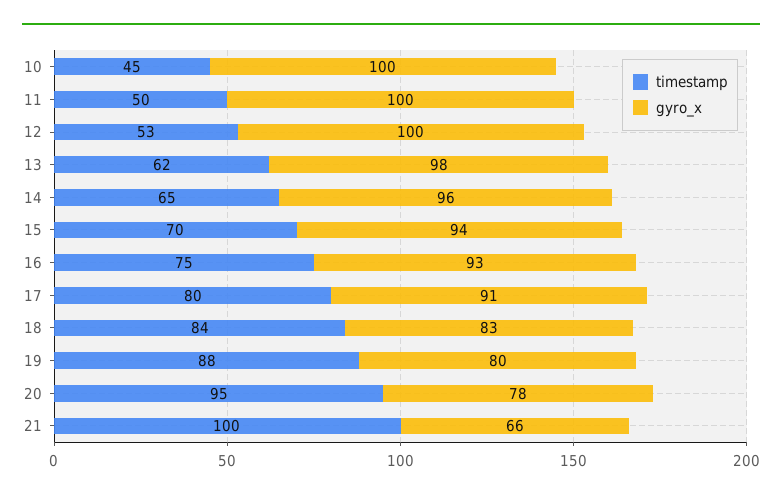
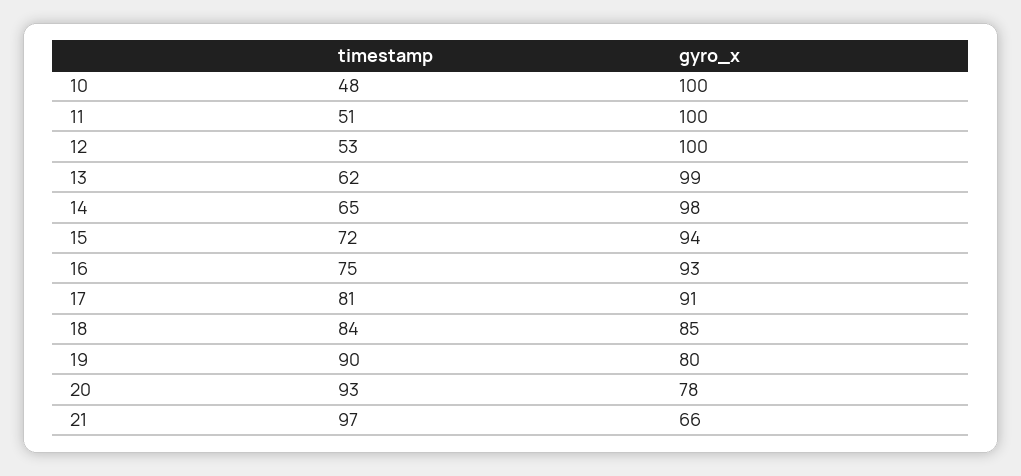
  {
    "timestamp": {
-     "10": 45,
+     "10": 48,
-     "11": 50,
+     "11": 51,
      "12": 53,
      "13": 62,
      "14": 65,
-     "15": 70,
+     "15": 72,
      "16": 75,
-     "17": 80,
+     "17": 81,
      "18": 84,
-     "19": 88,
+     "19": 90,
-     "20": 95,
+     "20": 93,
-     "21": 100
+     "21": 97
    },
    "gyro_x": {
      "10": 100,
      "11": 100,
      "12": 100,
-     "13": 98,
+     "13": 99,
-     "14": 96,
+     "14": 98,
      "15": 94,
      "16": 93,
      "17": 91,
-     "18": 83,
+     "18": 85,
      "19": 80,
      "20": 78,
      "21": 66
    }
  }

